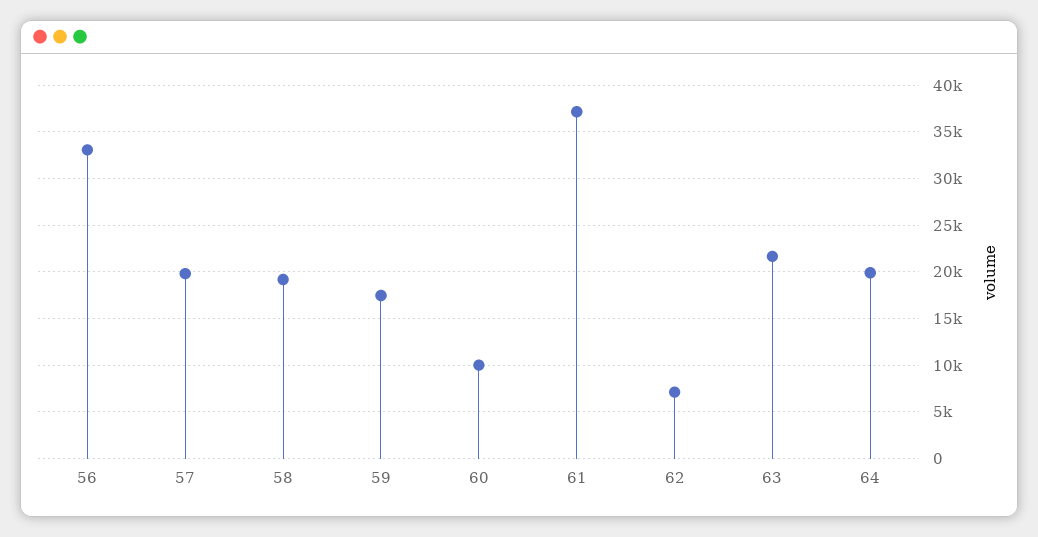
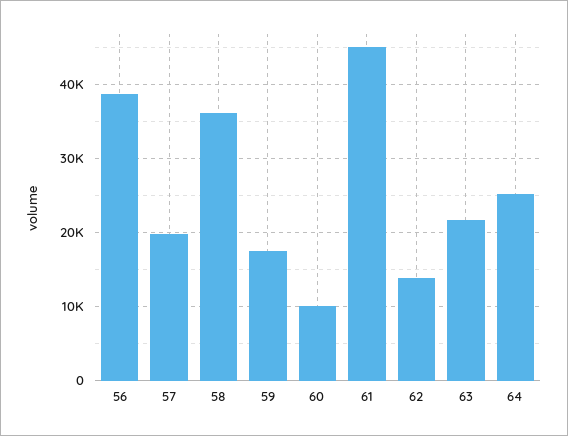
  {
-   "56": 33000,
+   "56": 39000,
    "57": 20000,
-   "58": 19000,
+   "58": 36000,
    "59": 17000,
    "60": 10000,
-   "61": 37000,
+   "61": 45000,
-   "62": 7000,
+   "62": 14000,
    "63": 22000,
-   "64": 20000
+   "64": 25000
  }

